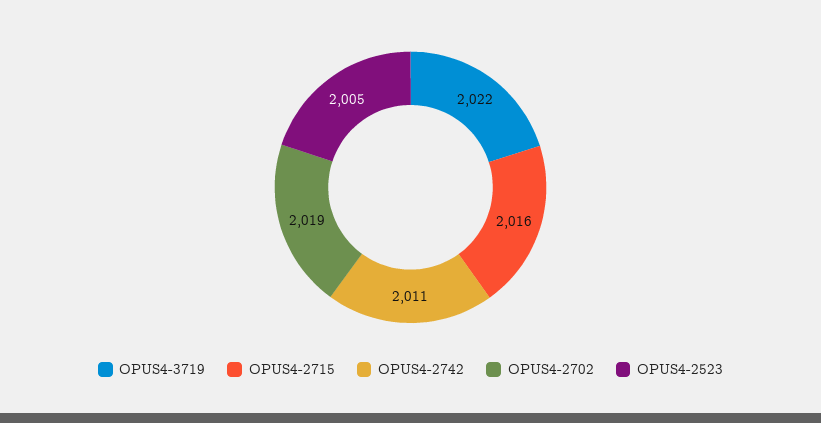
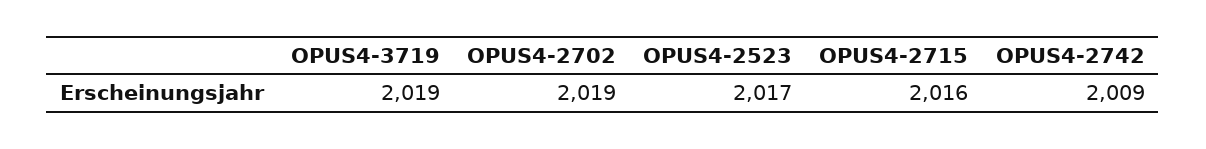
  {
-   "OPUS4-3719": 2022,
+   "OPUS4-3719": 2019,
    "OPUS4-2715": 2016,
-   "OPUS4-2742": 2011,
+   "OPUS4-2742": 2009,
    "OPUS4-2702": 2019,
-   "OPUS4-2523": 2005
+   "OPUS4-2523": 2017
  }

